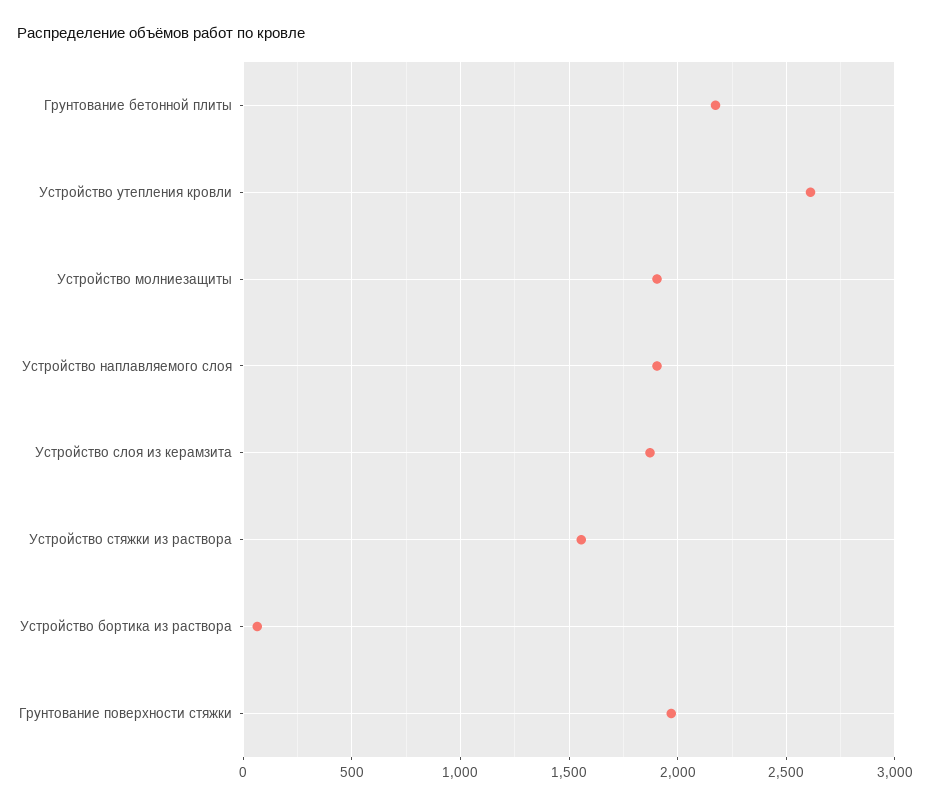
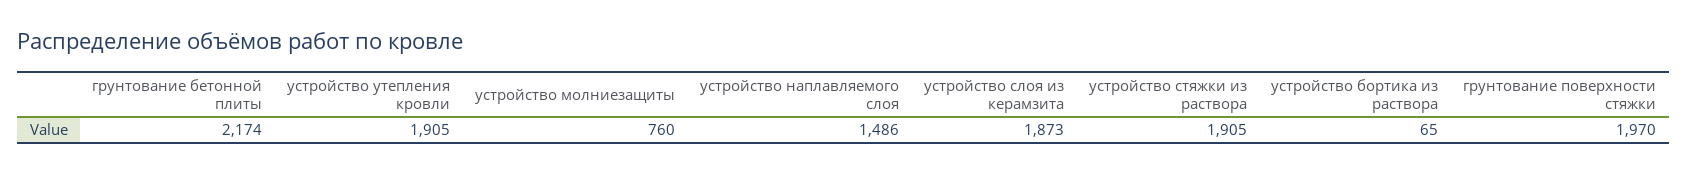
  {
    "Грунтование бетонной плиты": 2174,
-   "Устройство утепления кровли": 2600,
+   "Устройство утепления кровли": 1905,
-   "Устройство молниезащиты": 1900,
+   "Устройство молниезащиты": 760,
-   "Устройство наплавляемого слоя": 1900,
+   "Устройство наплавляемого слоя": 1486,
    "Устройство слоя из керамзита": 1873,
-   "Устройство стяжки из раствора": 1550,
+   "Устройство стяжки из раствора": 1905,
    "Устройство бортика из раствора": 65,
    "Грунтование поверхности стяжки": 1970
  }

